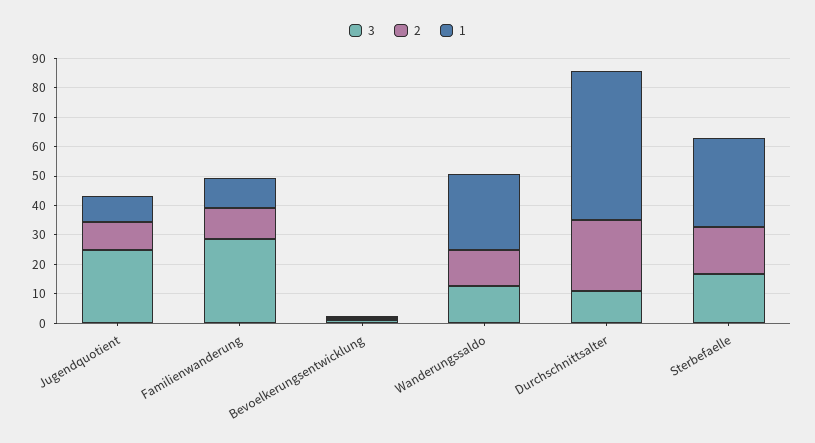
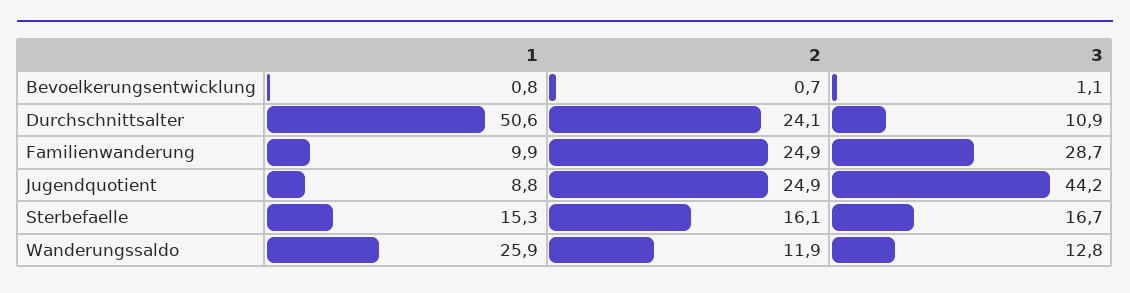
  {
    "3": {
-     "Jugendquotient": 25,
+     "Jugendquotient": 44.2,
      "Familienwanderung": 28.7,
      "Bevoelkerungsentwicklung": 1.1,
      "Wanderungssaldo": 12.8,
      "Durchschnittsalter": 10.9,
      "Sterbefaelle": 16.7
    },
    "2": {
-     "Jugendquotient": 10,
+     "Jugendquotient": 24.9,
-     "Familienwanderung": 10,
+     "Familienwanderung": 24.9,
      "Bevoelkerungsentwicklung": 0.7,
      "Wanderungssaldo": 11.9,
      "Durchschnittsalter": 24.1,
      "Sterbefaelle": 16.1
    },
    "1": {
      "Jugendquotient": 8.8,
      "Familienwanderung": 9.9,
      "Bevoelkerungsentwicklung": 0.8,
      "Wanderungssaldo": 25.9,
      "Durchschnittsalter": 50.6,
-     "Sterbefaelle": 30
+     "Sterbefaelle": 15.3
    }
  }

